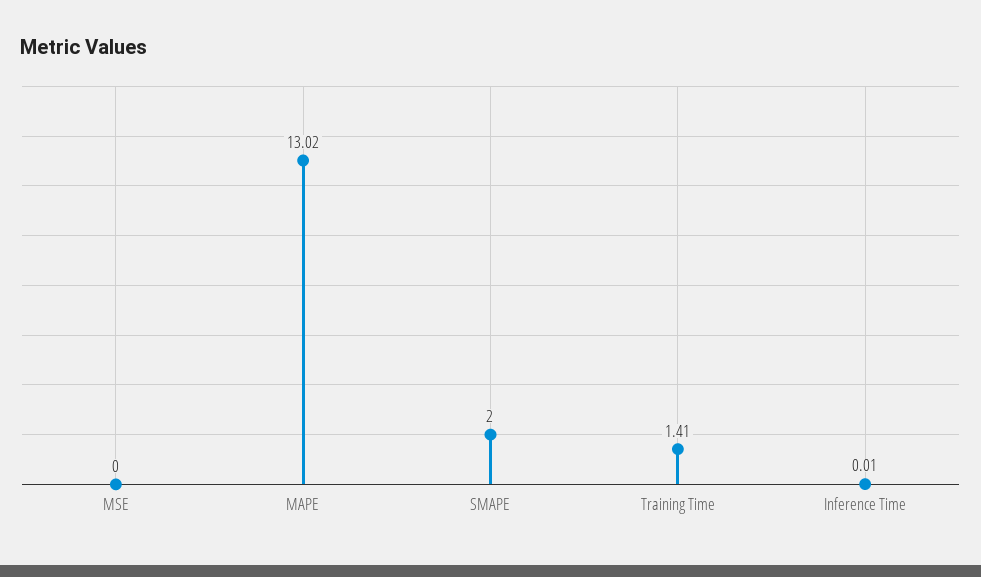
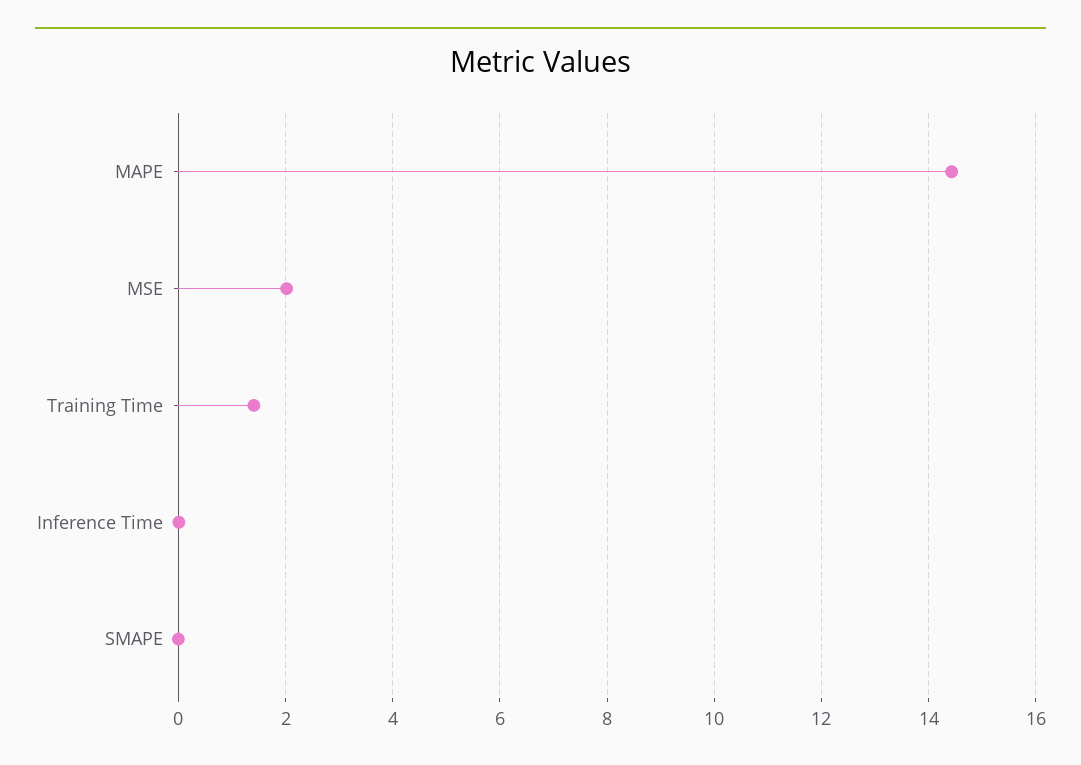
  {
-   "MSE": 0,
+   "MSE": 2,
-   "MAPE": 13.02,
+   "MAPE": 14.4,
-   "SMAPE": 2,
+   "SMAPE": 0,
    "Training Time": 1.41,
    "Inference Time": 0.01
  }

